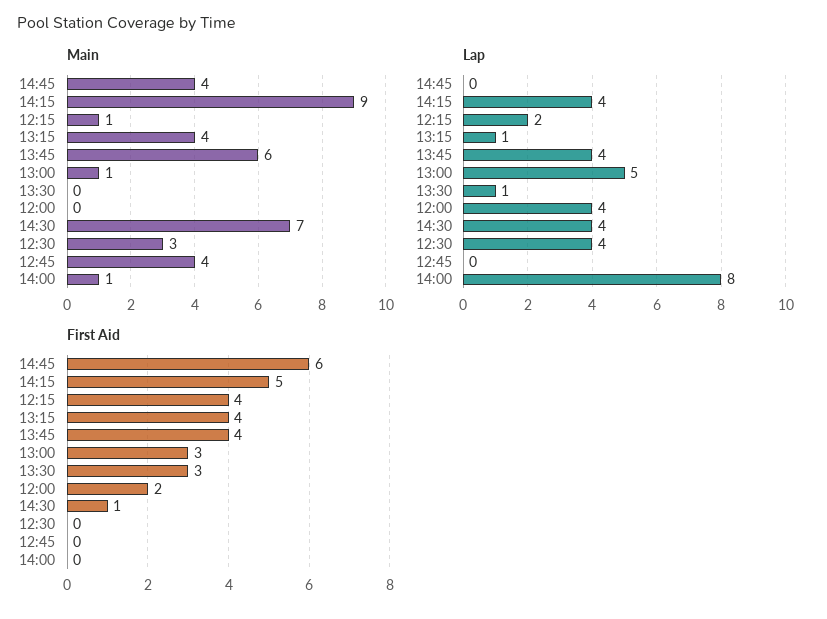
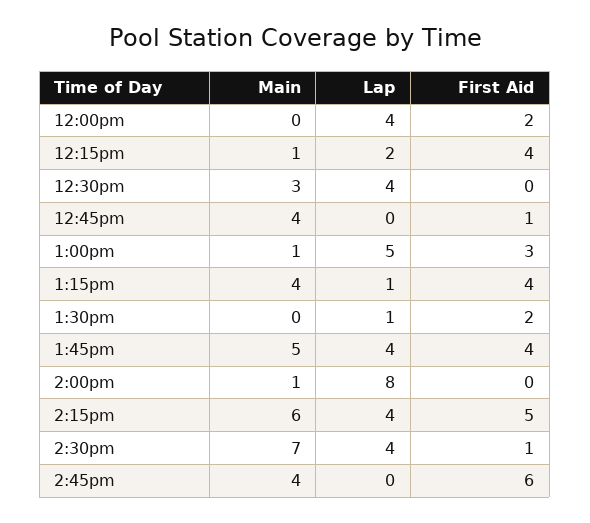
  {
    "Main": {
      "14:45": 4,
-     "14:15": 9,
+     "14:15": 6,
      "12:15": 1,
      "13:15": 4,
-     "13:45": 6,
+     "13:45": 5,
      "13:00": 1,
      "13:30": 0,
      "12:00": 0,
      "14:30": 7,
      "12:30": 3,
      "12:45": 4,
      "14:00": 1
    },
    "Lap": {
      "14:45": 0,
      "14:15": 4,
      "12:15": 2,
      "13:15": 1,
      "13:45": 4,
      "13:00": 5,
      "13:30": 1,
      "12:00": 4,
      "14:30": 4,
      "12:30": 4,
      "12:45": 0,
      "14:00": 8
    },
    "First Aid": {
      "14:45": 6,
      "14:15": 5,
      "12:15": 4,
      "13:15": 4,
      "13:45": 4,
      "13:00": 3,
-     "13:30": 3,
+     "13:30": 2,
      "12:00": 2,
      "14:30": 1,
      "12:30": 0,
-     "12:45": 0,
+     "12:45": 1,
      "14:00": 0
    }
  }

